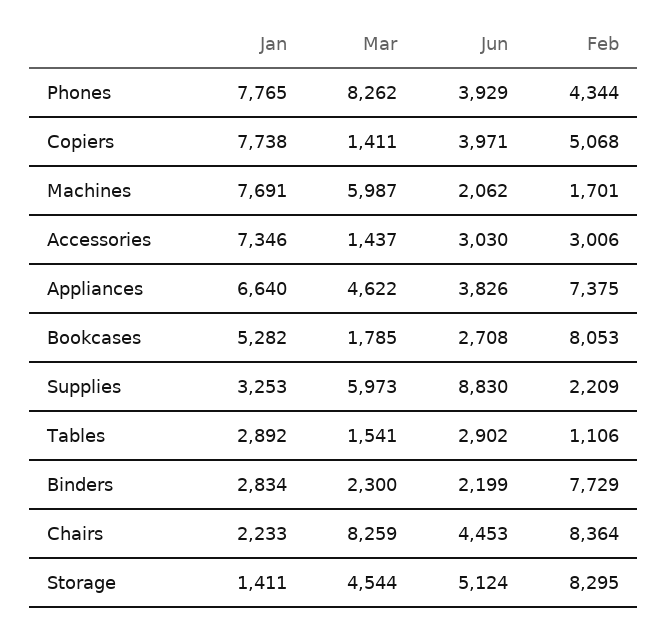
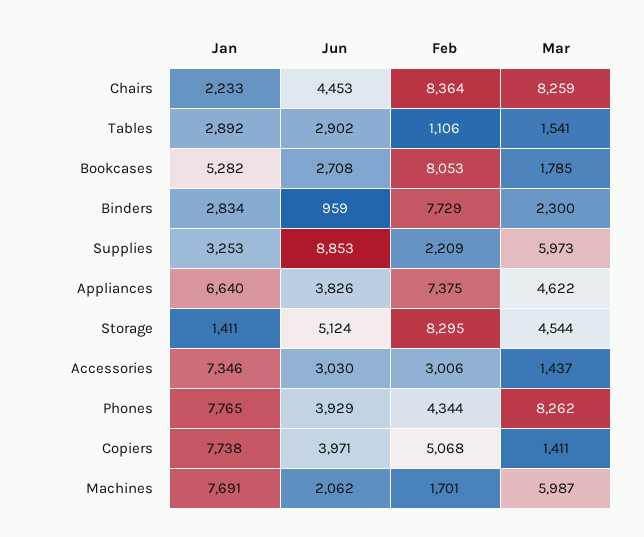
  {
    "Jan": {
      "Phones": 7765,
      "Copiers": 7738,
      "Machines": 7691,
      "Accessories": 7346,
      "Appliances": 6640,
      "Bookcases": 5282,
      "Supplies": 3253,
      "Tables": 2892,
      "Binders": 2834,
      "Chairs": 2233,
      "Storage": 1411
    },
    "Mar": {
      "Phones": 8262,
      "Copiers": 1411,
      "Machines": 5987,
      "Accessories": 1437,
      "Appliances": 4622,
      "Bookcases": 1785,
      "Supplies": 5973,
      "Tables": 1541,
      "Binders": 2300,
      "Chairs": 8259,
      "Storage": 4544
    },
    "Jun": {
      "Phones": 3929,
      "Copiers": 3971,
      "Machines": 2062,
      "Accessories": 3030,
      "Appliances": 3826,
      "Bookcases": 2708,
-     "Supplies": 8830,
+     "Supplies": 8853,
      "Tables": 2902,
-     "Binders": 2199,
+     "Binders": 959,
      "Chairs": 4453,
      "Storage": 5124
    },
    "Feb": {
      "Phones": 4344,
      "Copiers": 5068,
      "Machines": 1701,
      "Accessories": 3006,
      "Appliances": 7375,
      "Bookcases": 8053,
      "Supplies": 2209,
      "Tables": 1106,
      "Binders": 7729,
      "Chairs": 8364,
      "Storage": 8295
    }
  }

